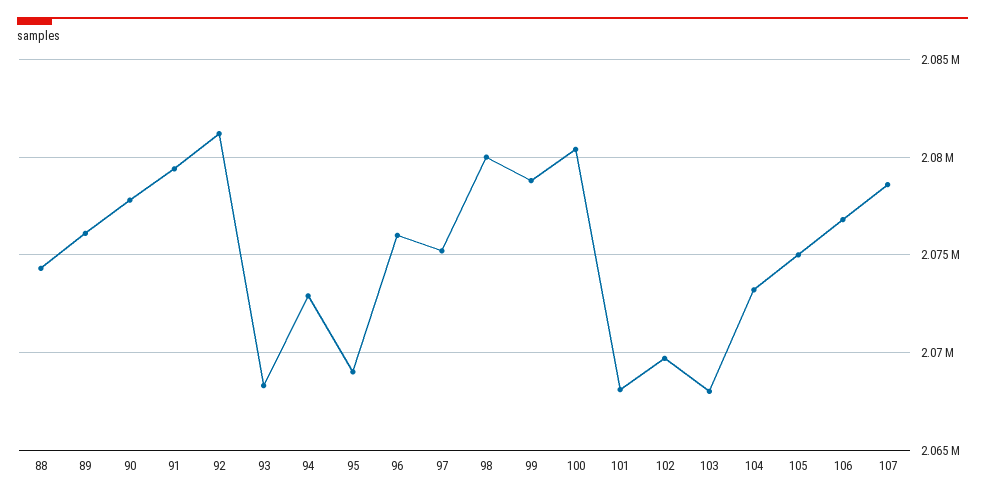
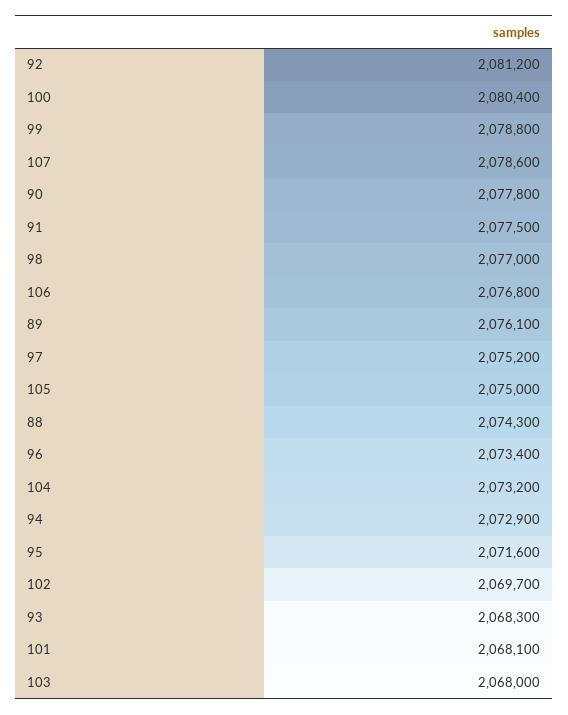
  {
    "88": 2074300,
    "89": 2076100,
    "90": 2077800,
-   "91": 2079500,
+   "91": 2077500,
    "92": 2081200,
    "93": 2068300,
    "94": 2072900,
-   "95": 2069000,
+   "95": 2071600,
-   "96": 2076000,
+   "96": 2073400,
    "97": 2075200,
-   "98": 2080000,
+   "98": 2077000,
    "99": 2078800,
    "100": 2080400,
    "101": 2068100,
    "102": 2069700,
    "103": 2068000,
    "104": 2073200,
    "105": 2075000,
    "106": 2076800,
    "107": 2078600
  }

